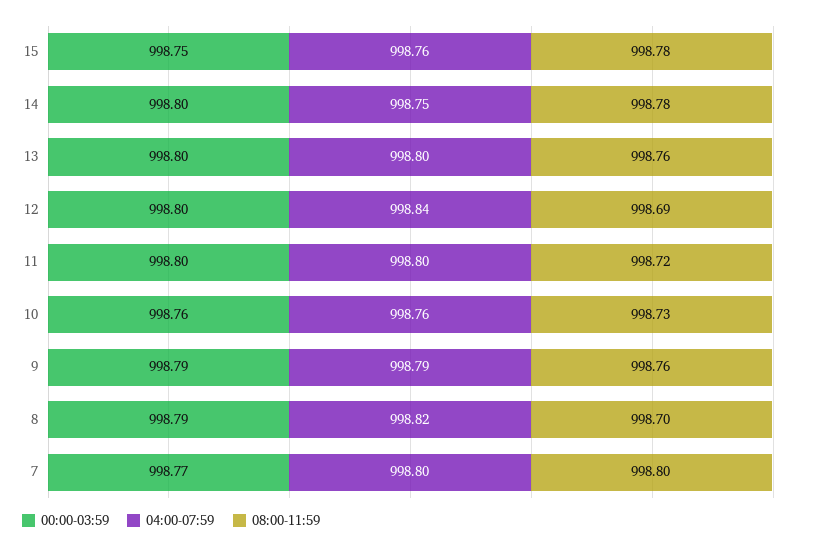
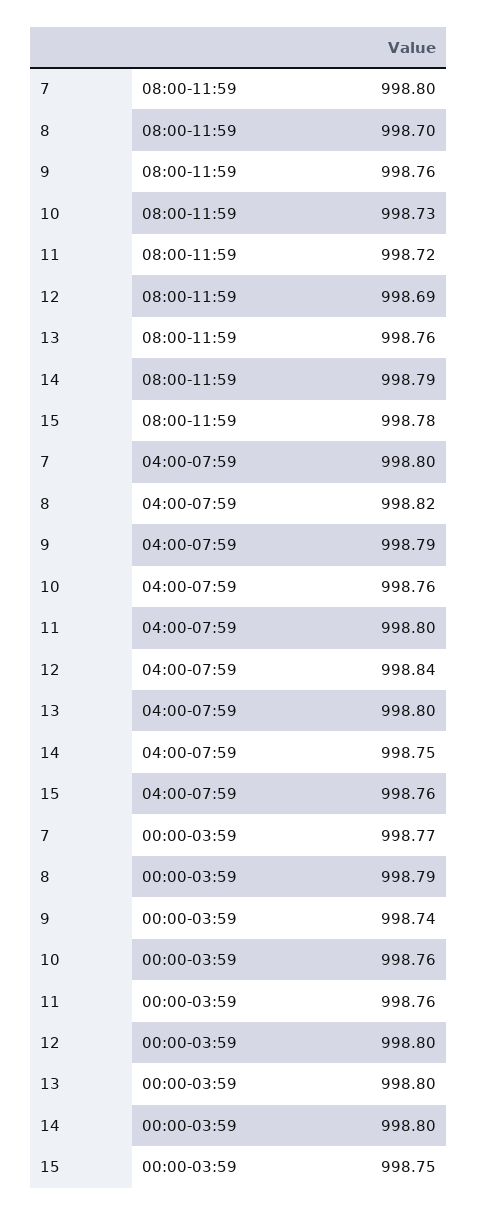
  {
    "00:00-03:59": {
      "15": 998.75,
      "14": 998.8,
      "13": 998.8,
      "12": 998.8,
-     "11": 998.8,
+     "11": 998.76,
      "10": 998.76,
-     "9": 998.79,
+     "9": 998.74,
      "8": 998.79,
      "7": 998.77
    },
    "04:00-07:59": {
      "15": 998.76,
      "14": 998.75,
      "13": 998.8,
      "12": 998.84,
      "11": 998.8,
      "10": 998.76,
      "9": 998.79,
      "8": 998.82,
      "7": 998.8
    },
    "08:00-11:59": {
      "15": 998.78,
-     "14": 998.78,
+     "14": 998.79,
      "13": 998.76,
      "12": 998.69,
      "11": 998.72,
      "10": 998.73,
      "9": 998.76,
      "8": 998.7,
      "7": 998.8
    }
  }

